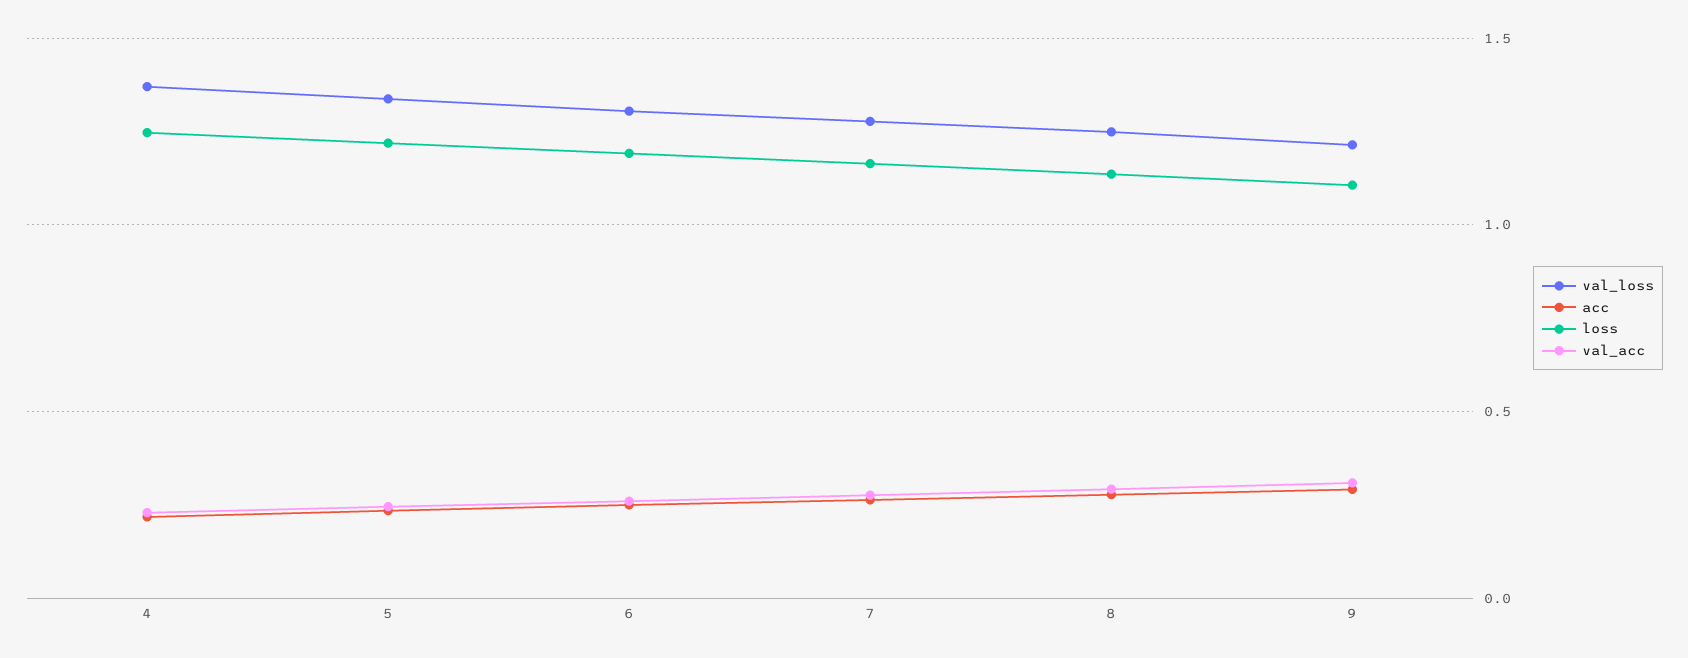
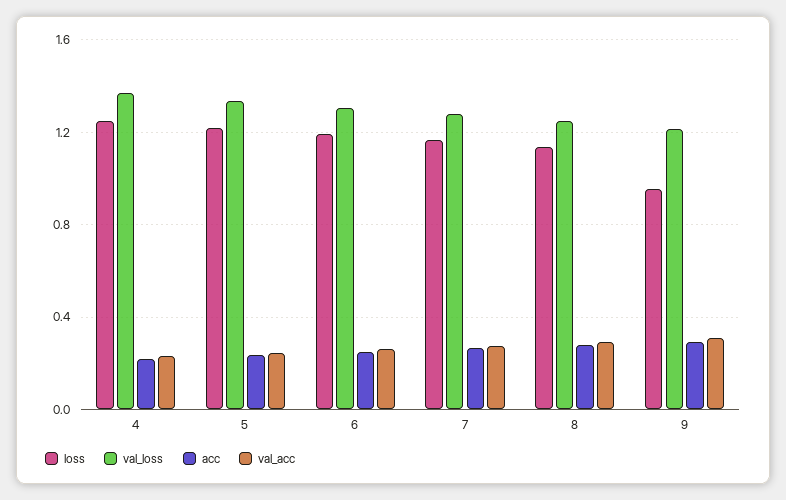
  {
    "val_loss": {
      "4": 1.35,
      "5": 1.35,
      "6": 1.3,
      "7": 1.3,
      "8": 1.25,
      "9": 1.2
    },
    "acc": {
      "4": 0.2,
      "5": 0.25,
      "6": 0.25,
      "7": 0.25,
      "8": 0.3,
      "9": 0.3
    },
    "loss": {
      "4": 1.25,
      "5": 1.2,
      "6": 1.2,
      "7": 1.15,
      "8": 1.15,
-     "9": 1.1
+     "9": 0.95
    },
    "val_acc": {
      "4": 0.25,
      "5": 0.25,
      "6": 0.25,
      "7": 0.3,
      "8": 0.3,
      "9": 0.3
    }
  }

